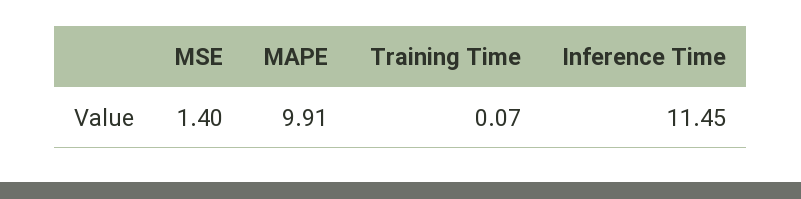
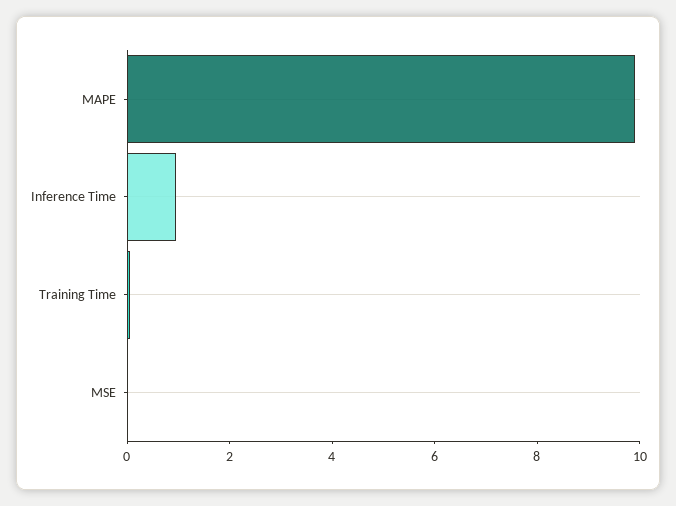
  {
-   "MSE": 1.4,
+   "MSE": 0,
    "MAPE": 9.91,
    "Training Time": 0.07,
-   "Inference Time": 11.45
+   "Inference Time": 1
  }

